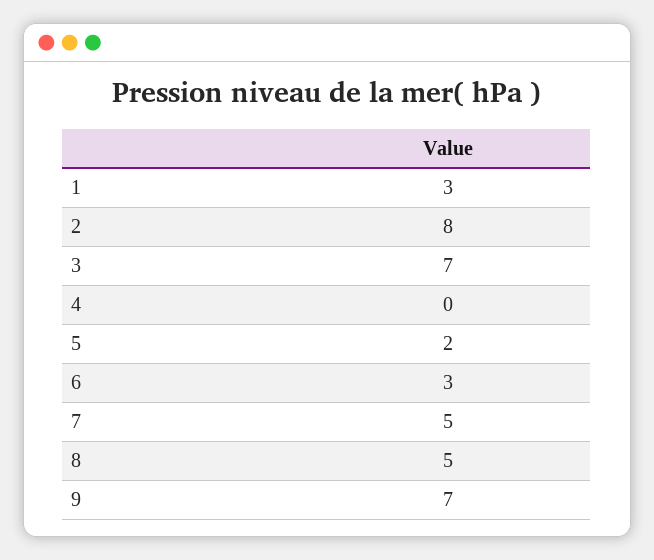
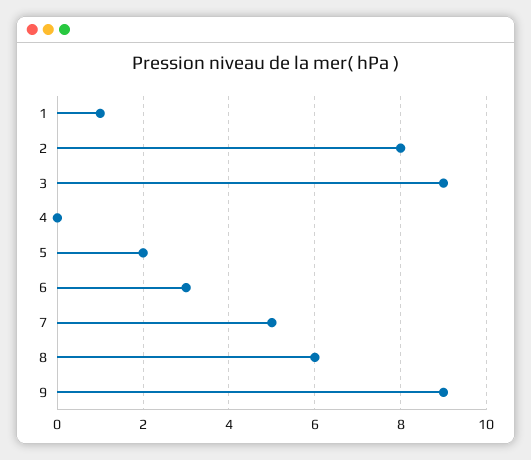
  {
-   "1": 3,
+   "1": 1,
    "2": 8,
-   "3": 7,
+   "3": 9,
    "4": 0,
    "5": 2,
    "6": 3,
    "7": 5,
-   "8": 5,
+   "8": 6,
-   "9": 7
+   "9": 9
  }

